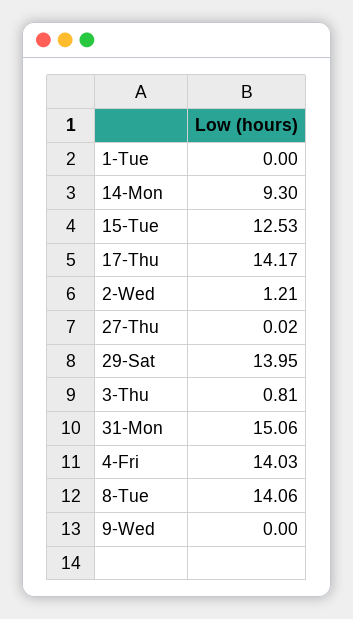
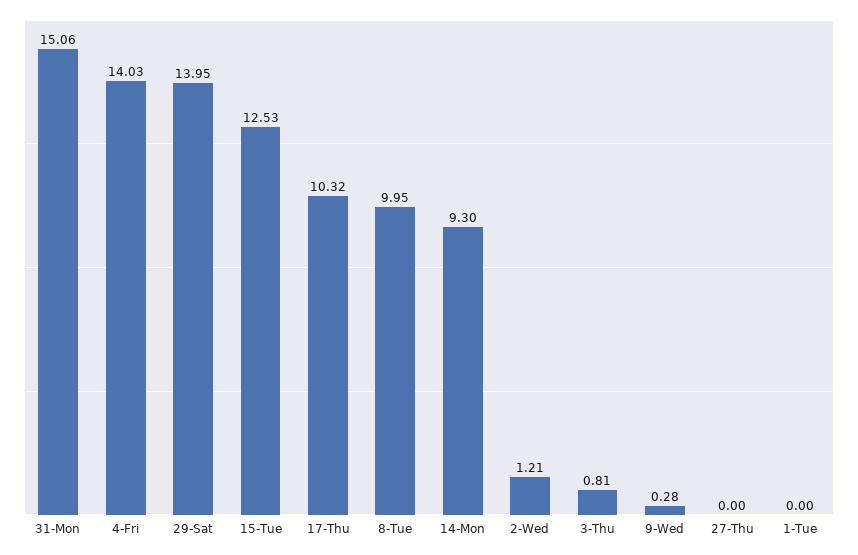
  {
    "1-Tue": 0,
    "14-Mon": 9.3,
    "15-Tue": 12.53,
-   "17-Thu": 14.17,
+   "17-Thu": 10.32,
    "2-Wed": 1.21,
-   "27-Thu": 0.02,
+   "27-Thu": 0,
    "29-Sat": 13.95,
    "3-Thu": 0.81,
    "31-Mon": 15.06,
    "4-Fri": 14.03,
-   "8-Tue": 14.06,
+   "8-Tue": 9.95,
-   "9-Wed": 0
+   "9-Wed": 0.28
  }

